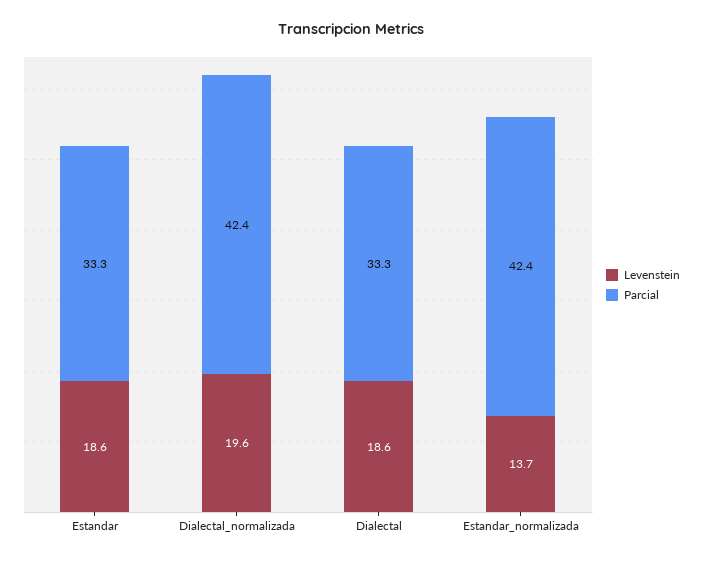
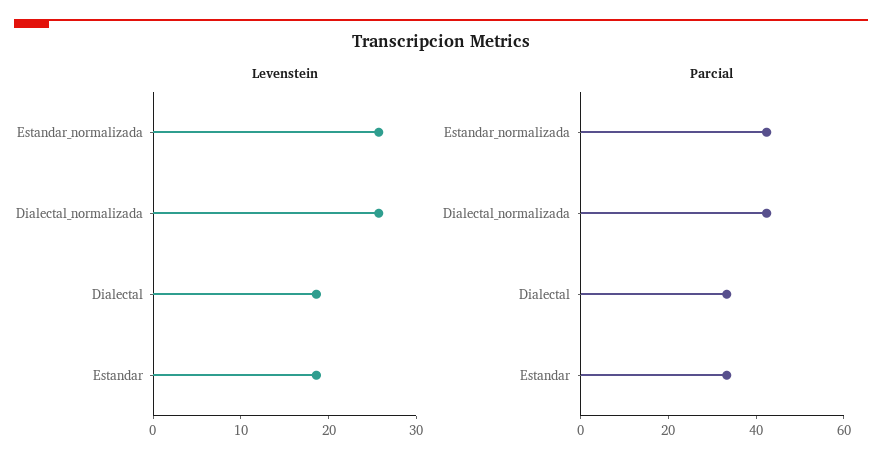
  {
    "Levenstein": {
      "Estandar": 18.6,
-     "Dialectal_normalizada": 19.6,
+     "Dialectal_normalizada": 26,
      "Dialectal": 18.6,
-     "Estandar_normalizada": 13.7
+     "Estandar_normalizada": 26
    },
    "Parcial": {
      "Estandar": 33.3,
      "Dialectal_normalizada": 42.4,
      "Dialectal": 33.3,
      "Estandar_normalizada": 42.4
    }
  }

